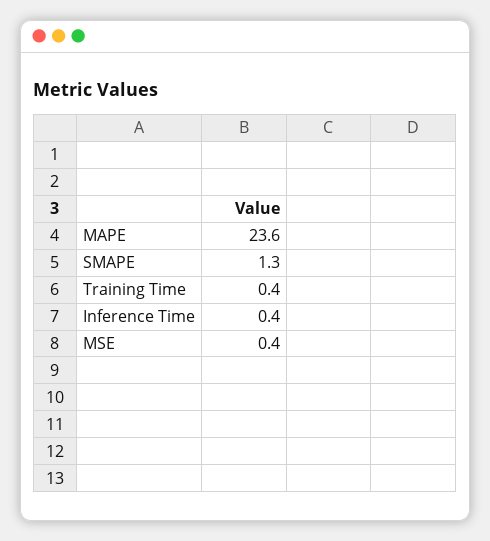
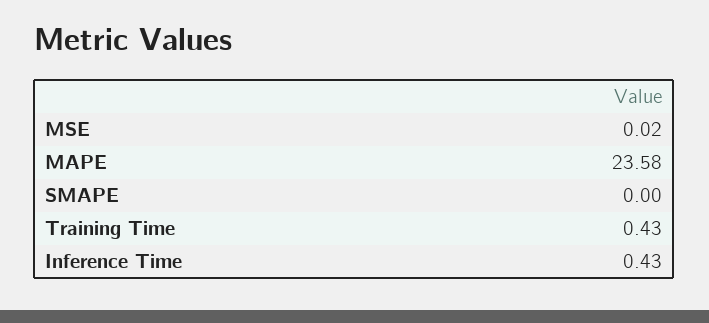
  {
    "MAPE": 23.58,
-   "SMAPE": 1.3,
+   "SMAPE": 0,
    "Training Time": 0.43,
    "Inference Time": 0.43,
-   "MSE": 0.4
+   "MSE": 0.02
  }

